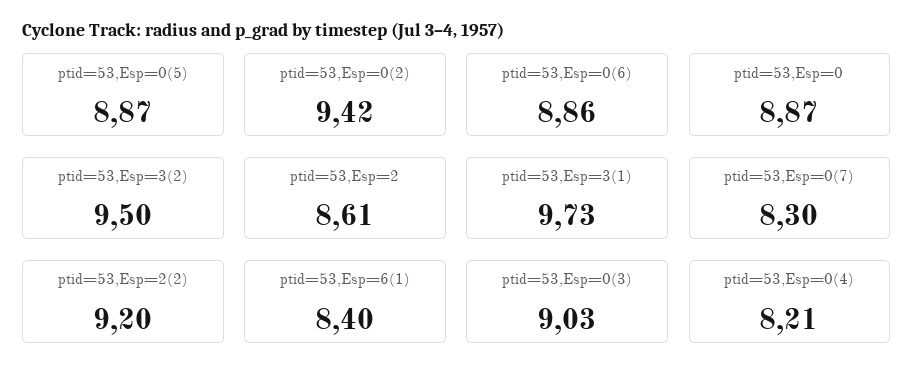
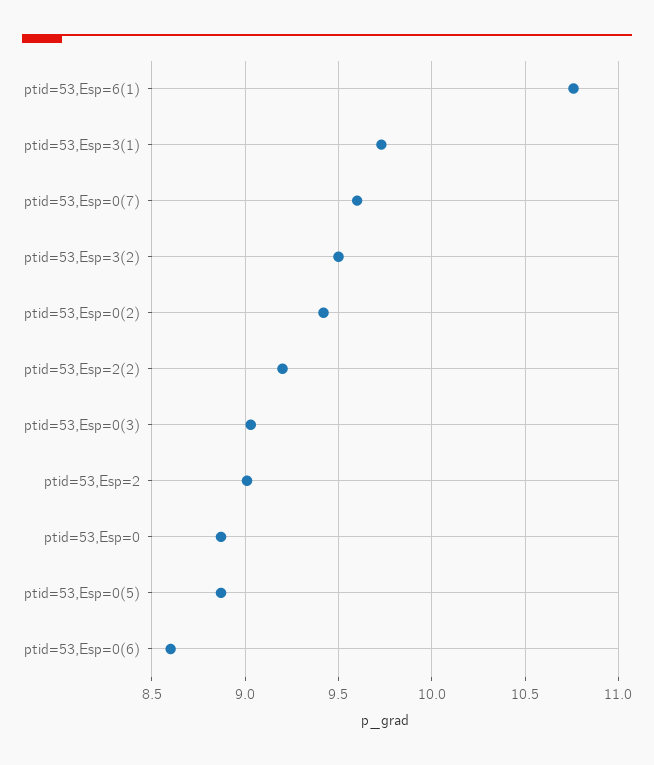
  {
    "ptid=53,Esp=0(5)": 8.87,
    "ptid=53,Esp=0(2)": 9.42,
-   "ptid=53,Esp=0(6)": 8.86,
+   "ptid=53,Esp=0(6)": 8.6,
    "ptid=53,Esp=0": 8.87,
    "ptid=53,Esp=3(2)": 9.5,
-   "ptid=53,Esp=2": 8.61,
+   "ptid=53,Esp=2": 9,
    "ptid=53,Esp=3(1)": 9.73,
-   "ptid=53,Esp=0(7)": 8.3,
+   "ptid=53,Esp=0(7)": 9.6,
    "ptid=53,Esp=2(2)": 9.2,
-   "ptid=53,Esp=6(1)": 8.4,
+   "ptid=53,Esp=6(1)": 10.75,
-   "ptid=53,Esp=0(3)": 9.03,
+   "ptid=53,Esp=0(3)": 9.03
-   "ptid=53,Esp=0(4)": 8.21
  }

